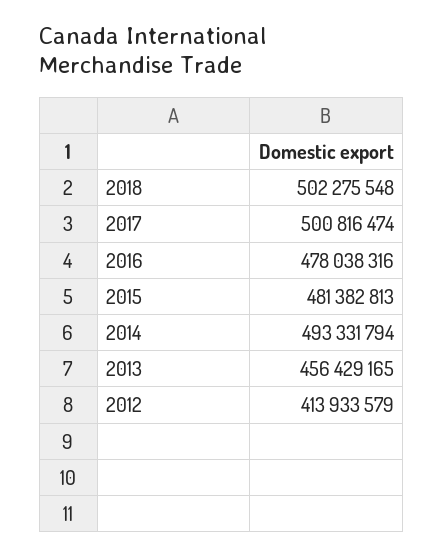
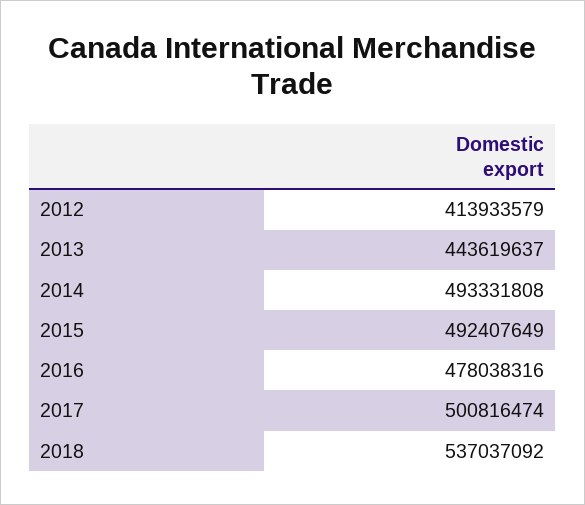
  {
-   "2018": 502275548,
+   "2018": 537037092,
    "2017": 500816474,
    "2016": 478038316,
-   "2015": 481382813,
+   "2015": 492407649,
-   "2014": 493331794,
+   "2014": 493331808,
-   "2013": 456429165,
+   "2013": 443619637,
    "2012": 413933579
  }

